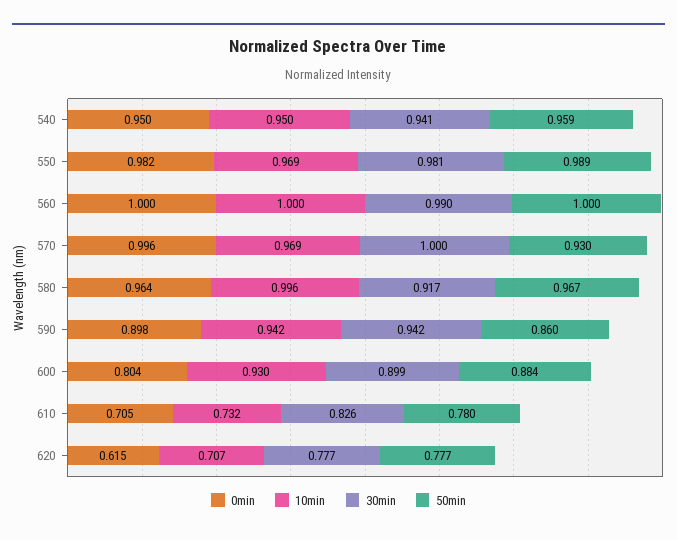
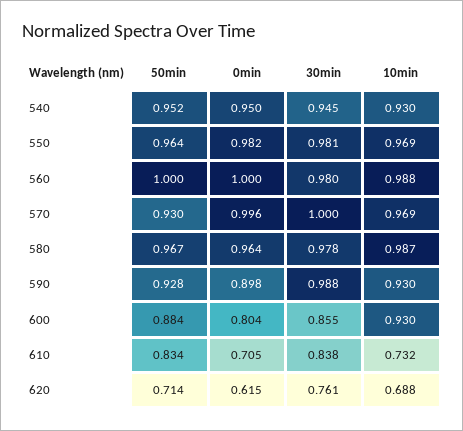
  {
    "0min": {
      "540": 0.95,
      "550": 0.982,
      "560": 1,
      "570": 0.996,
      "580": 0.964,
      "590": 0.898,
      "600": 0.804,
      "610": 0.705,
      "620": 0.615
    },
    "10min": {
-     "540": 0.95,
+     "540": 0.93,
      "550": 0.969,
-     "560": 1,
+     "560": 0.988,
      "570": 0.969,
-     "580": 0.996,
+     "580": 0.987,
-     "590": 0.942,
+     "590": 0.93,
      "600": 0.93,
      "610": 0.732,
-     "620": 0.707
+     "620": 0.688
    },
    "30min": {
-     "540": 0.941,
+     "540": 0.945,
      "550": 0.981,
-     "560": 0.99,
+     "560": 0.98,
      "570": 1,
-     "580": 0.917,
+     "580": 0.978,
-     "590": 0.942,
+     "590": 0.988,
-     "600": 0.899,
+     "600": 0.855,
-     "610": 0.826,
+     "610": 0.838,
-     "620": 0.777
+     "620": 0.761
    },
    "50min": {
-     "540": 0.959,
+     "540": 0.952,
-     "550": 0.989,
+     "550": 0.964,
      "560": 1,
      "570": 0.93,
      "580": 0.967,
-     "590": 0.86,
+     "590": 0.928,
      "600": 0.884,
-     "610": 0.78,
+     "610": 0.834,
-     "620": 0.777
+     "620": 0.714
    }
  }

